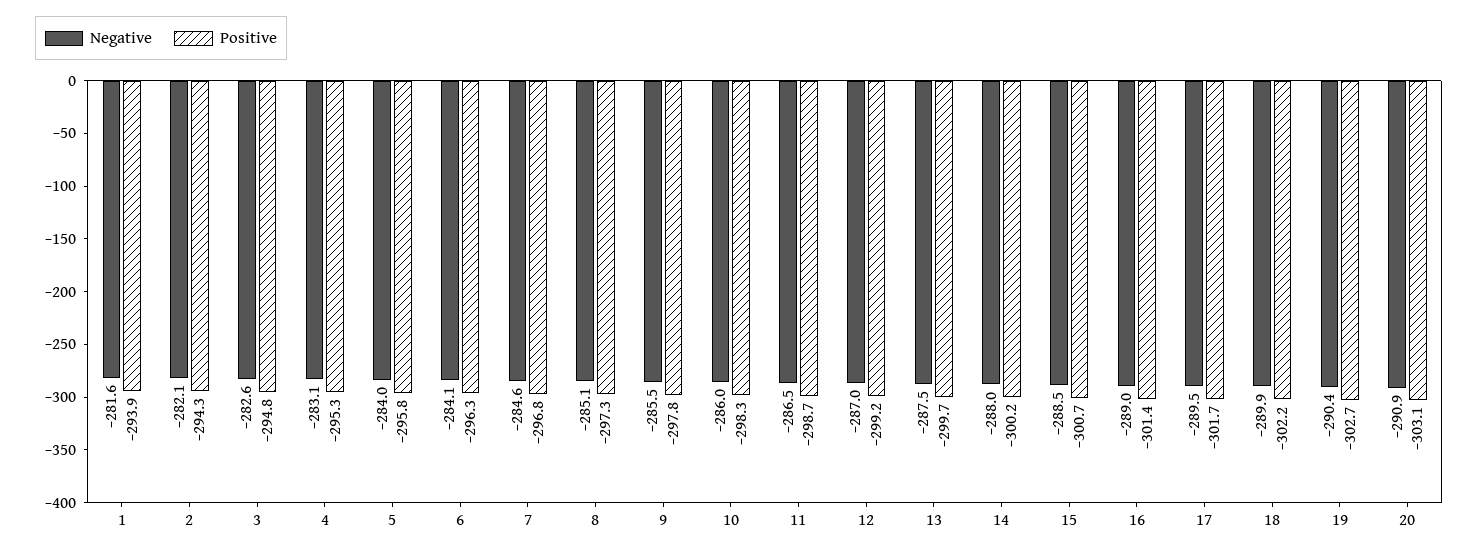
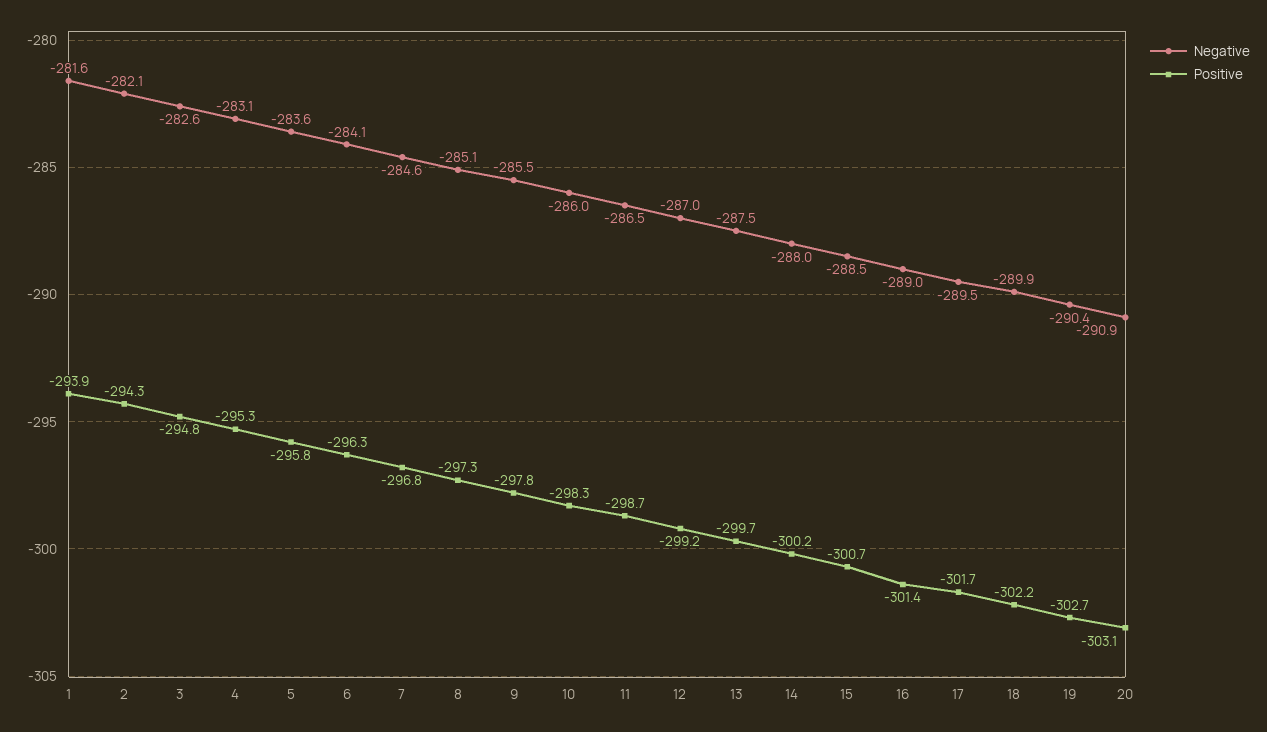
  {
    "Negative": {
      "1": -281.6,
      "2": -282.1,
      "3": -282.6,
      "4": -283.1,
-     "5": -284,
+     "5": -283.6,
      "6": -284.1,
      "7": -284.6,
      "8": -285.1,
      "9": -285.5,
      "10": -286,
      "11": -286.5,
      "12": -287,
      "13": -287.5,
      "14": -288,
      "15": -288.5,
      "16": -289,
      "17": -289.5,
      "18": -289.9,
      "19": -290.4,
      "20": -290.9
    },
    "Positive": {
      "1": -293.9,
      "2": -294.3,
      "3": -294.8,
      "4": -295.3,
      "5": -295.8,
      "6": -296.3,
      "7": -296.8,
      "8": -297.3,
      "9": -297.8,
      "10": -298.3,
      "11": -298.7,
      "12": -299.2,
      "13": -299.7,
      "14": -300.2,
      "15": -300.7,
      "16": -301.4,
      "17": -301.7,
      "18": -302.2,
      "19": -302.7,
      "20": -303.1
    }
  }

